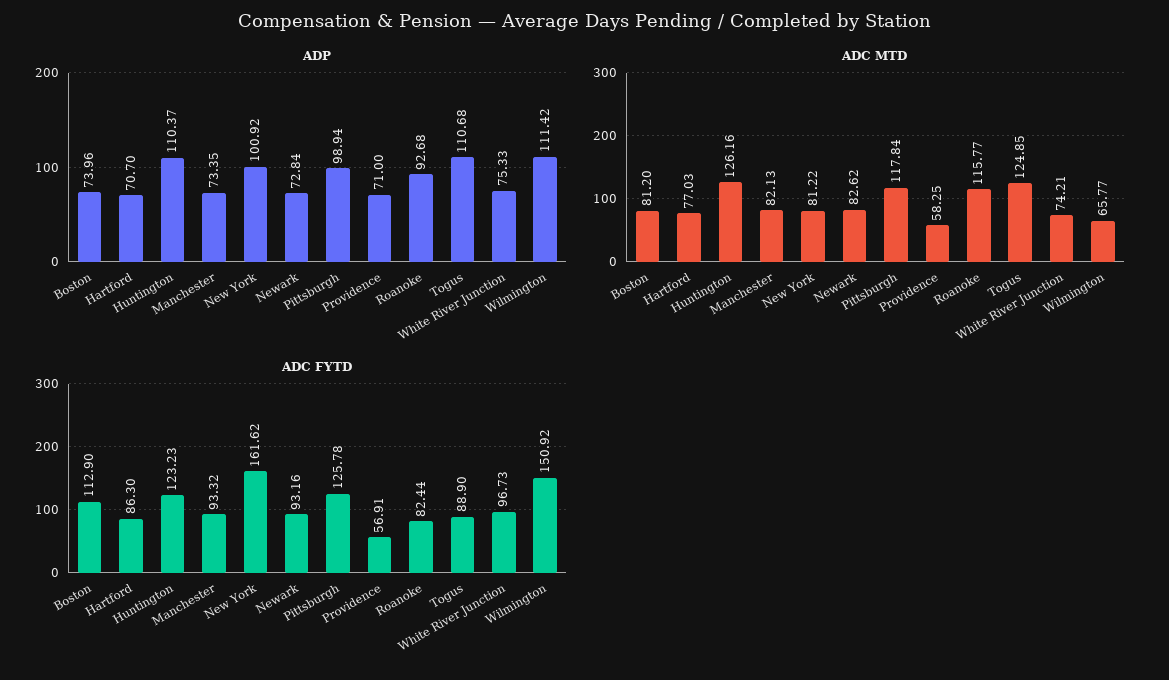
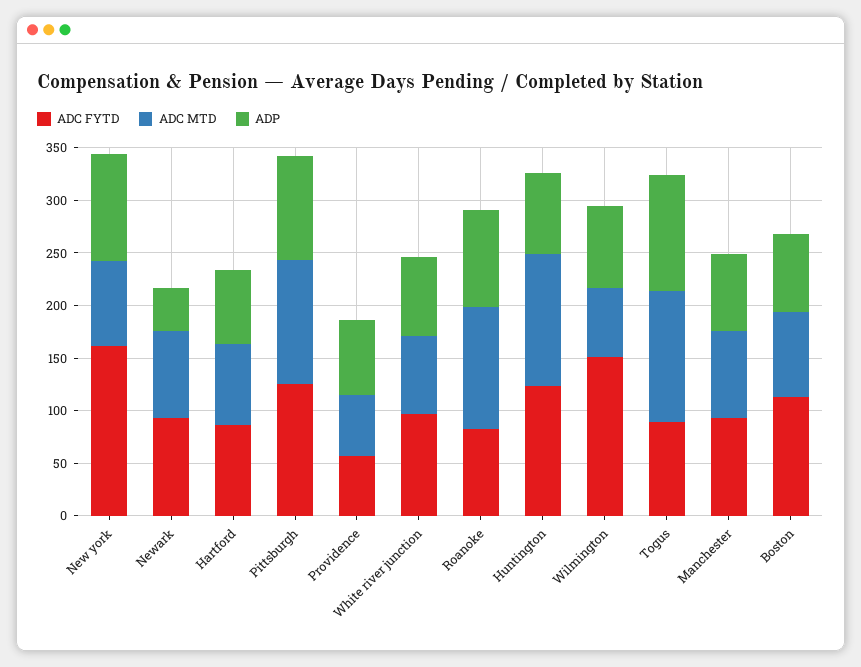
  {
    "ADP": {
      "Boston": 73.96,
      "Hartford": 70.7,
-     "Huntington": 110.37,
+     "Huntington": 80,
      "Manchester": 73.35,
      "New York": 100.92,
-     "Newark": 72.84,
+     "Newark": 40,
      "Pittsburgh": 98.94,
      "Providence": 71,
      "Roanoke": 92.68,
      "Togus": 110.68,
      "White River Junction": 75.33,
-     "Wilmington": 111.42
+     "Wilmington": 80
    },
    "ADC MTD": {
      "Boston": 81.2,
      "Hartford": 77.03,
      "Huntington": 126.16,
      "Manchester": 82.13,
      "New York": 81.22,
      "Newark": 82.62,
      "Pittsburgh": 117.84,
      "Providence": 58.25,
      "Roanoke": 115.77,
      "Togus": 124.85,
      "White River Junction": 74.21,
      "Wilmington": 65.77
    },
    "ADC FYTD": {
      "Boston": 112.9,
      "Hartford": 86.3,
      "Huntington": 123.23,
      "Manchester": 93.32,
      "New York": 161.62,
      "Newark": 93.16,
      "Pittsburgh": 125.78,
      "Providence": 56.91,
      "Roanoke": 82.44,
      "Togus": 88.9,
      "White River Junction": 96.73,
      "Wilmington": 150.92
    }
  }

